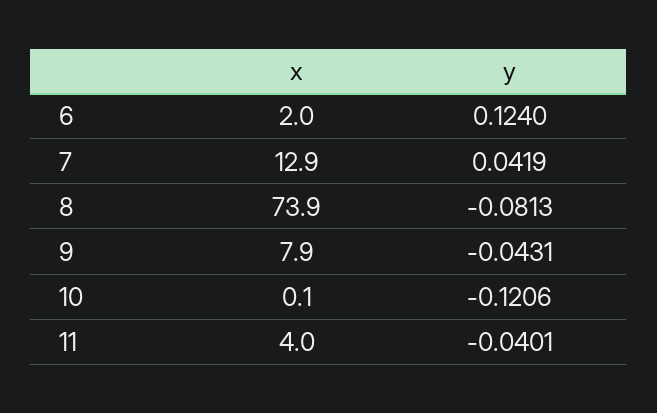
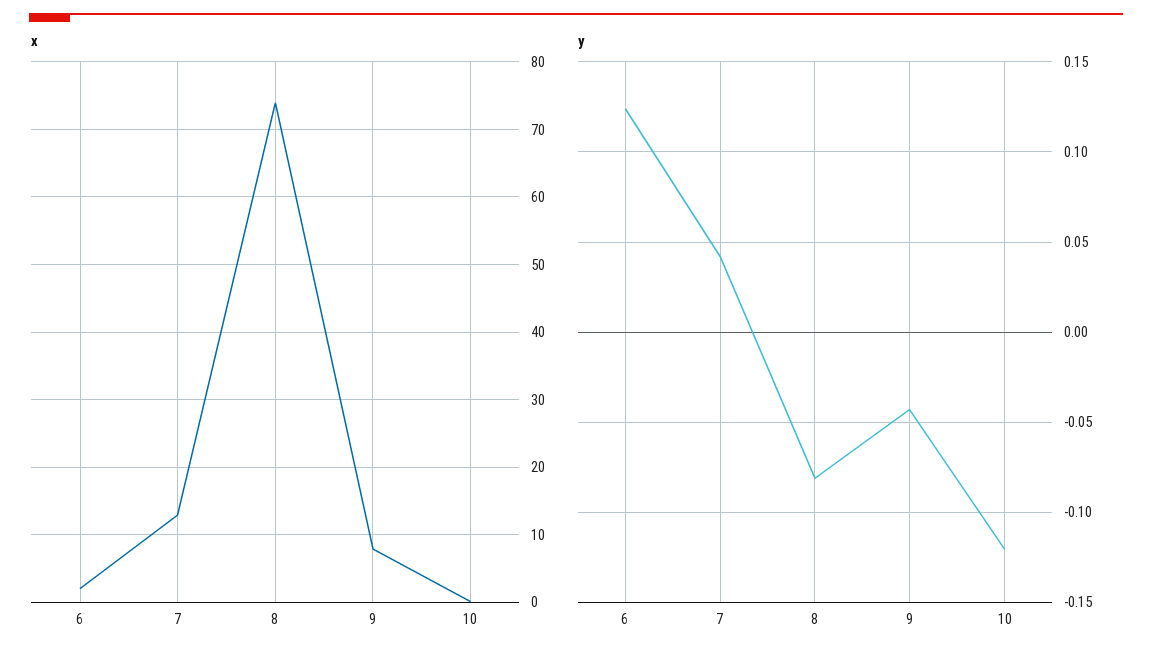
  {
    "x": {
      "6": 2,
      "7": 12.9,
      "8": 73.9,
      "9": 7.9,
-     "10": 0.1,
+     "10": 0.1
-     "11": 4
    },
    "y": {
      "6": 0.124,
      "7": 0.0419,
      "8": -0.0813,
      "9": -0.0431,
-     "10": -0.1206,
+     "10": -0.1206
-     "11": -0.0401
    }
  }

